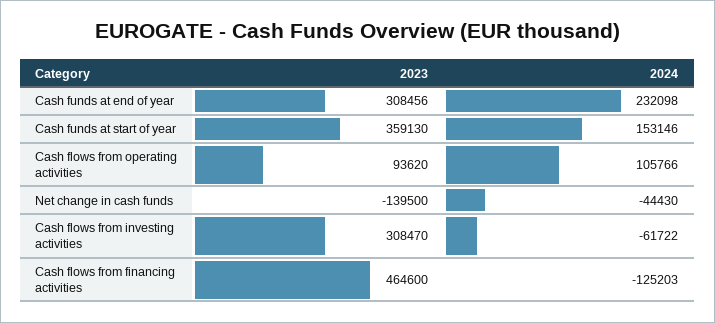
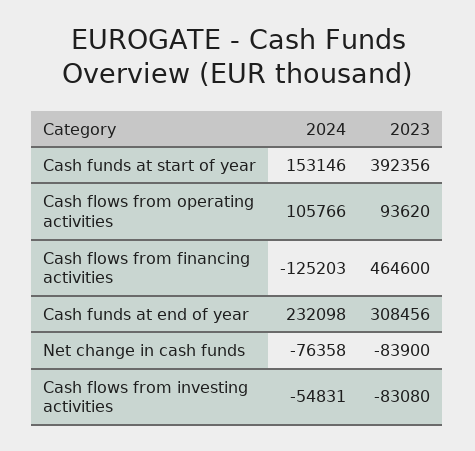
  {
    "2023": {
      "Cash funds at end of year": 308456,
-     "Cash funds at start of year": 359130,
+     "Cash funds at start of year": 392356,
      "Cash flows from operating activities": 93620,
-     "Net change in cash funds": -139500,
+     "Net change in cash funds": -83900,
-     "Cash flows from investing activities": 308470,
+     "Cash flows from investing activities": -83080,
      "Cash flows from financing activities": 464600
    },
    "2024": {
      "Cash funds at end of year": 232098,
      "Cash funds at start of year": 153146,
      "Cash flows from operating activities": 105766,
-     "Net change in cash funds": -44430,
+     "Net change in cash funds": -76358,
-     "Cash flows from investing activities": -61722,
+     "Cash flows from investing activities": -54831,
      "Cash flows from financing activities": -125203
    }
  }

